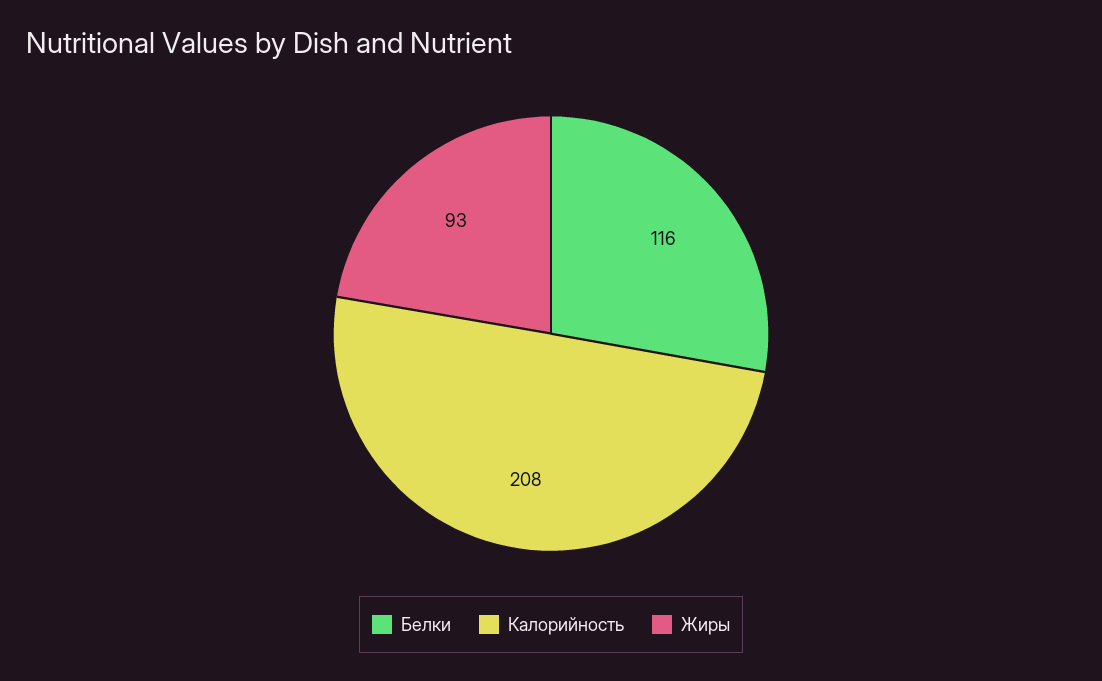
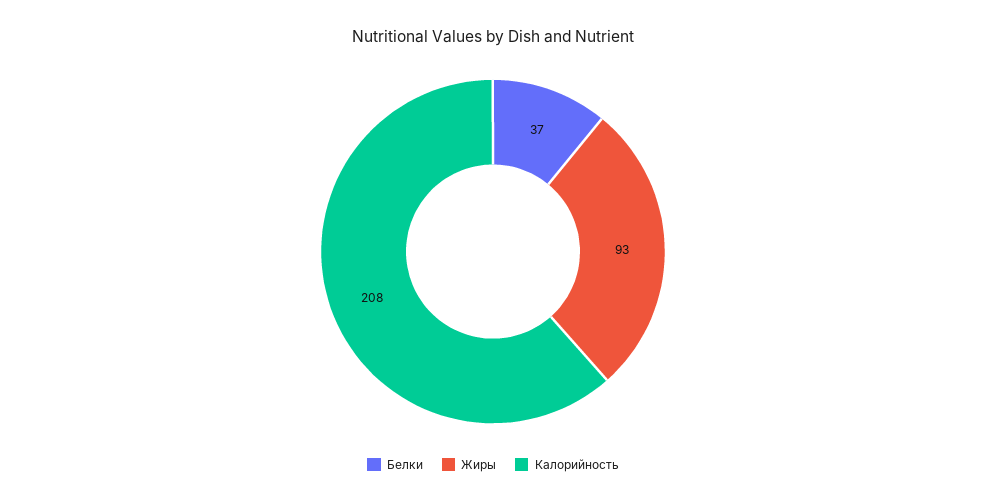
  {
-   "Белки": 116,
+   "Белки": 37,
    "Калорийность": 208,
    "Жиры": 93
  }

